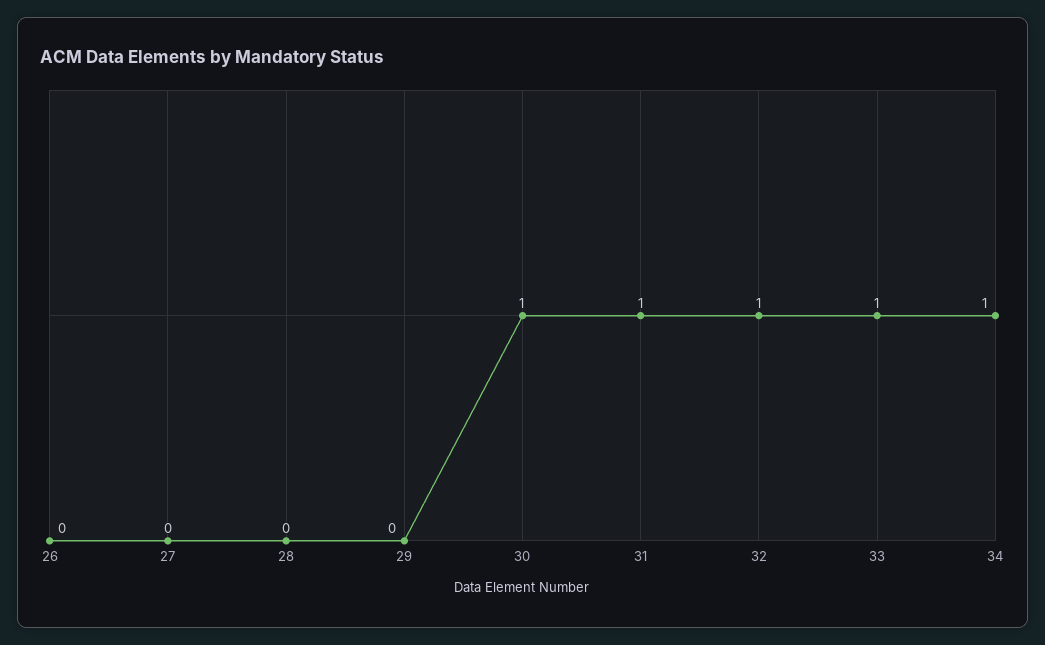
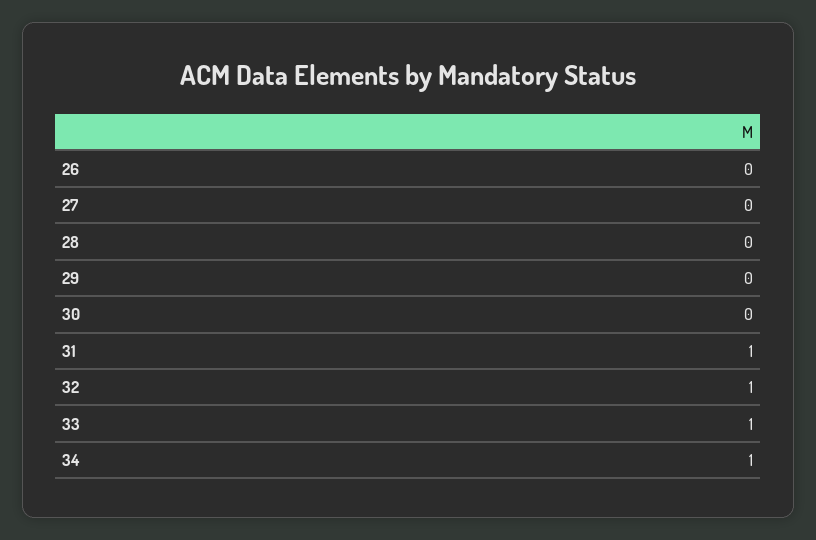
  {
    "26": 0,
    "27": 0,
    "28": 0,
    "29": 0,
-   "30": 1,
+   "30": 0,
    "31": 1,
    "32": 1,
    "33": 1,
    "34": 1
  }

